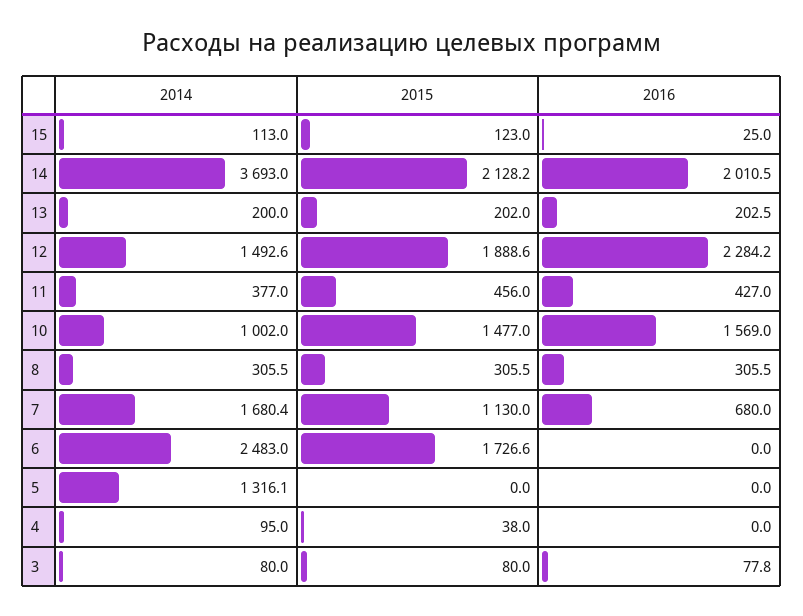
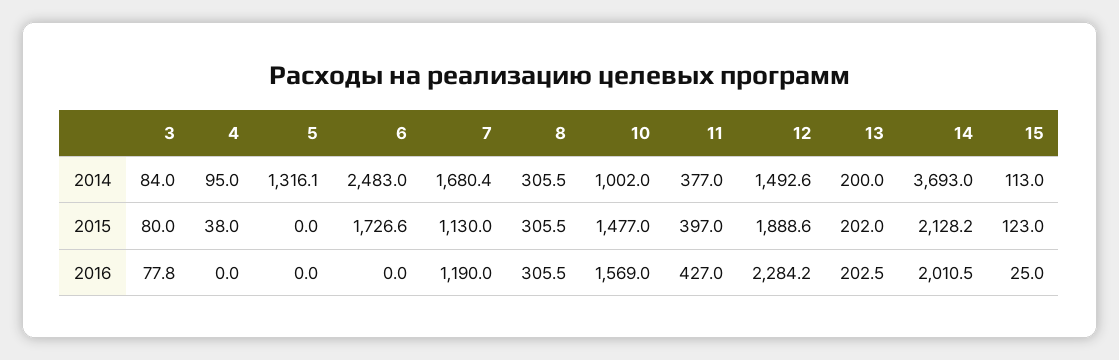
  {
    "2014": {
      "15": 113,
      "14": 3693,
      "13": 200,
      "12": 1492.6,
      "11": 377,
      "10": 1002,
      "8": 305.5,
      "7": 1680.4,
      "6": 2483,
      "5": 1316.1,
      "4": 95,
-     "3": 80
+     "3": 84
    },
    "2015": {
      "15": 123,
      "14": 2128.2,
      "13": 202,
      "12": 1888.6,
-     "11": 456,
+     "11": 397,
      "10": 1477,
      "8": 305.5,
      "7": 1130,
      "6": 1726.6,
      "5": 0,
      "4": 38,
      "3": 80
    },
    "2016": {
      "15": 25,
      "14": 2010.5,
      "13": 202.5,
      "12": 2284.2,
      "11": 427,
      "10": 1569,
      "8": 305.5,
-     "7": 680,
+     "7": 1190,
      "6": 0,
      "5": 0,
      "4": 0,
      "3": 77.8
    }
  }

